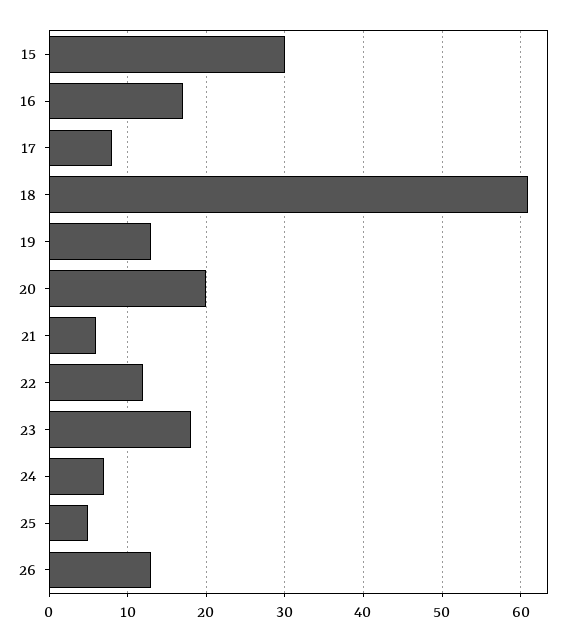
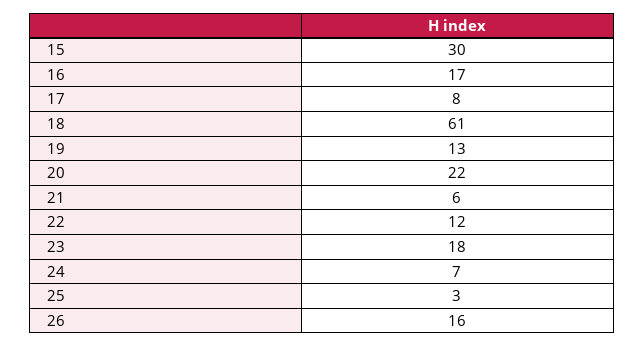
  {
    "15": 30,
    "16": 17,
    "17": 8,
    "18": 61,
    "19": 13,
-   "20": 20,
+   "20": 22,
    "21": 6,
    "22": 12,
    "23": 18,
    "24": 7,
-   "25": 5,
+   "25": 3,
-   "26": 13
+   "26": 16
  }

